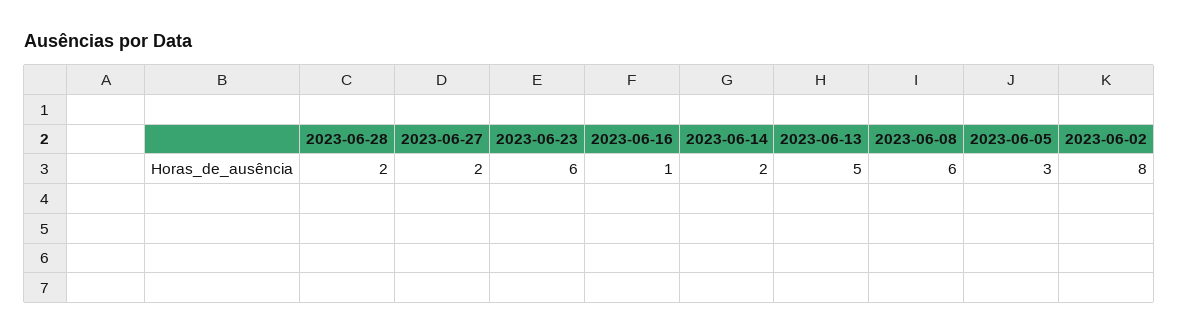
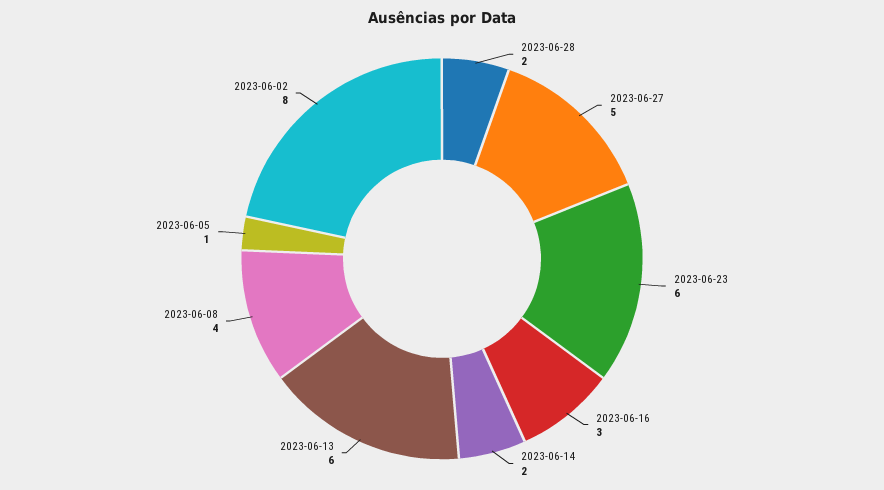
  {
    "2023-06-28": 2,
-   "2023-06-27": 2,
+   "2023-06-27": 5,
    "2023-06-23": 6,
-   "2023-06-16": 1,
+   "2023-06-16": 3,
    "2023-06-14": 2,
-   "2023-06-13": 5,
+   "2023-06-13": 6,
-   "2023-06-08": 6,
+   "2023-06-08": 4,
-   "2023-06-05": 3,
+   "2023-06-05": 1,
    "2023-06-02": 8
  }

